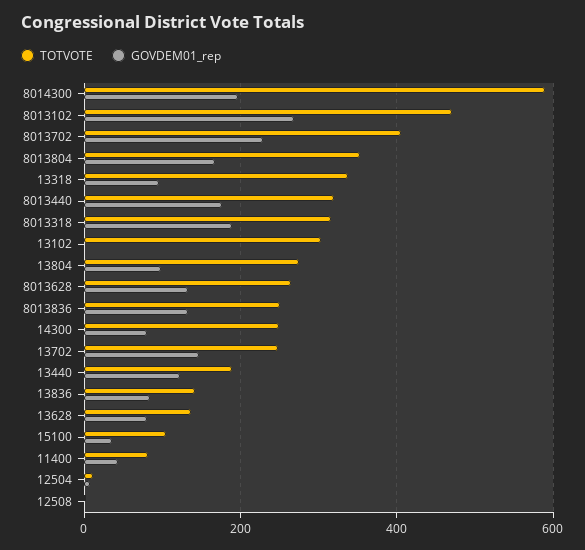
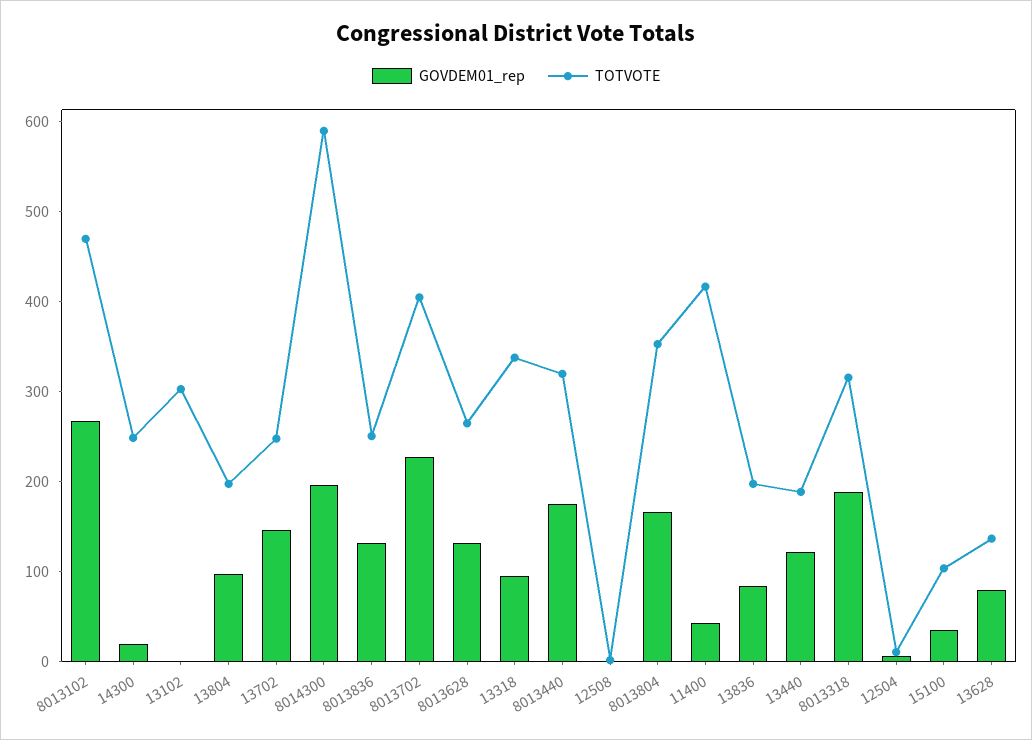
  {
    "TOTVOTE": {
      "8014300": 600,
      "8013102": 480,
      "8013702": 400,
      "8013804": 360,
      "13318": 340,
      "8013440": 320,
      "8013318": 320,
      "13102": 300,
-     "13804": 280,
+     "13804": 200,
      "8013628": 260,
      "8013836": 260,
      "14300": 240,
      "13702": 240,
      "13440": 180,
-     "13836": 140,
+     "13836": 200,
      "13628": 140,
      "15100": 100,
-     "11400": 80,
+     "11400": 420,
      "12504": 20,
      "12508": 0
    },
    "GOVDEM01_rep": {
      "8014300": 200,
      "8013102": 260,
      "8013702": 220,
      "8013804": 160,
      "13318": 100,
      "8013440": 180,
      "8013318": 180,
      "13102": 0,
      "13804": 100,
      "8013628": 140,
      "8013836": 140,
-     "14300": 80,
+     "14300": 20,
      "13702": 140,
      "13440": 120,
      "13836": 80,
      "13628": 80,
      "15100": 40,
      "11400": 40,
      "12504": 0,
      "12508": 0
    }
  }

